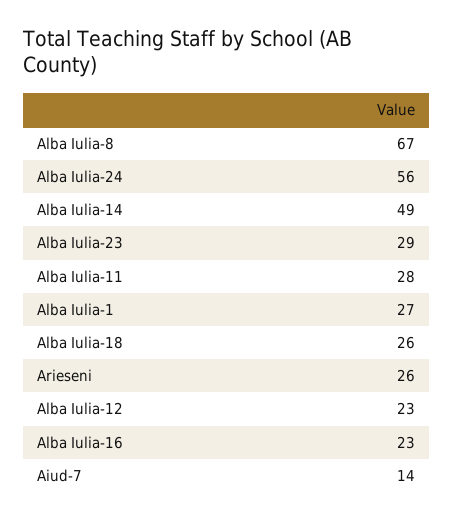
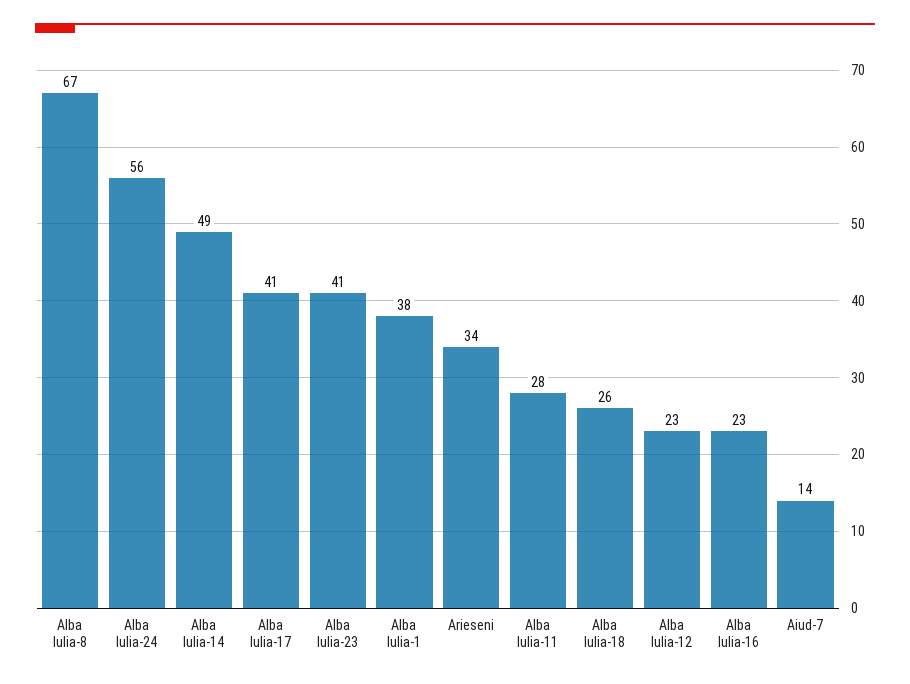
  {
    "Alba Iulia-8": 67,
    "Alba Iulia-24": 56,
    "Alba Iulia-14": 49,
-   "Alba Iulia-23": 29,
+   "Alba Iulia-23": 41,
    "Alba Iulia-11": 28,
-   "Alba Iulia-1": 27,
+   "Alba Iulia-1": 38,
    "Alba Iulia-18": 26,
-   "Arieseni": 26,
+   "Arieseni": 34,
    "Alba Iulia-12": 23,
    "Alba Iulia-16": 23,
-   "Aiud-7": 14
+   "Aiud-7": 14,
+   "Alba Iulia-17": 41
  }

